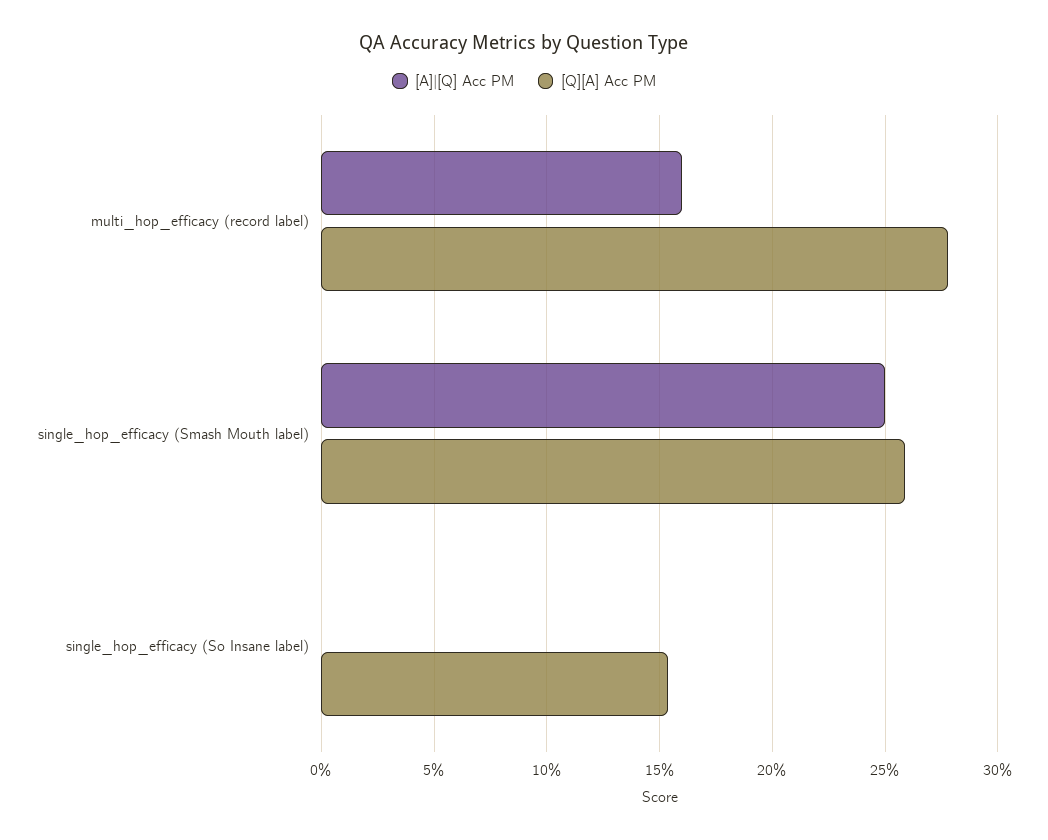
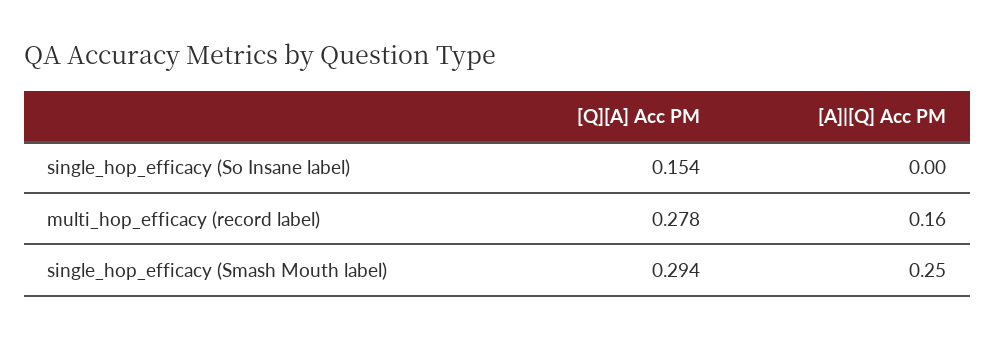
  {
    "[A]|[Q] Acc PM": {
      "multi_hop_efficacy (record label)": 0.16,
      "single_hop_efficacy (Smash Mouth label)": 0.25,
      "single_hop_efficacy (So Insane label)": 0
    },
    "[Q][A] Acc PM": {
      "multi_hop_efficacy (record label)": 0.278,
-     "single_hop_efficacy (Smash Mouth label)": 0.26,
+     "single_hop_efficacy (Smash Mouth label)": 0.294,
      "single_hop_efficacy (So Insane label)": 0.154
    }
  }

